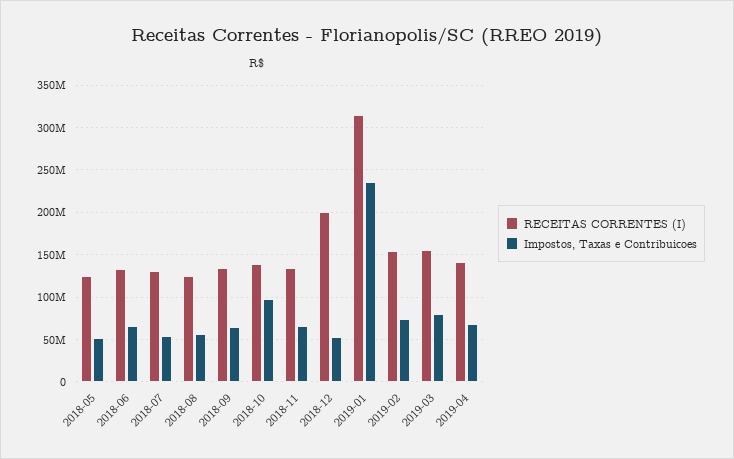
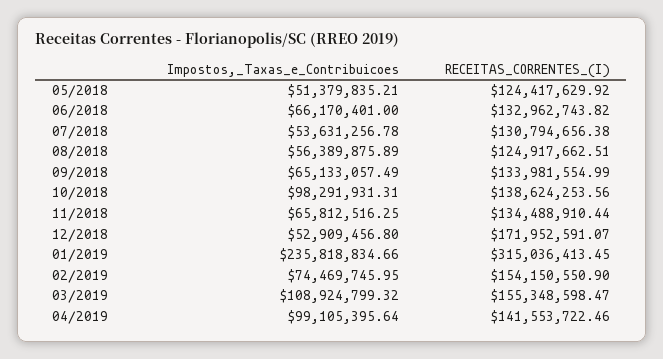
  {
    "RECEITAS CORRENTES (I)": {
      "2018-05": 124417629.92,
      "2018-06": 132962743.82,
      "2018-07": 130794656.38,
      "2018-08": 124917662.51,
      "2018-09": 133981554.99,
      "2018-10": 138624253.56,
      "2018-11": 134488910.44,
-     "2018-12": 200000000,
+     "2018-12": 171952591.07,
      "2019-01": 315036413.45,
      "2019-02": 154150550.9,
      "2019-03": 155348598.47,
      "2019-04": 141553722.46
    },
    "Impostos, Taxas e Contribuicoes": {
      "2018-05": 51379835.21,
      "2018-06": 66170401,
      "2018-07": 53631256.78,
      "2018-08": 56389875.89,
      "2018-09": 65133057.49,
      "2018-10": 98291931.31,
      "2018-11": 65812516.25,
      "2018-12": 52909456.8,
      "2019-01": 235818834.66,
      "2019-02": 74469745.95,
-     "2019-03": 80000000,
+     "2019-03": 108924799.32,
-     "2019-04": 70000000
+     "2019-04": 99105395.64
    }
  }

